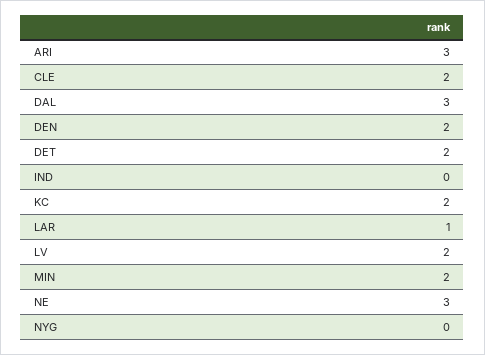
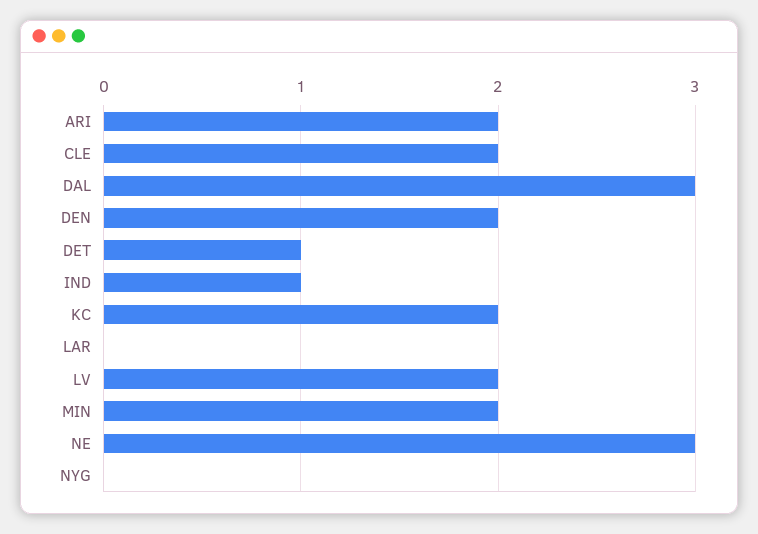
  {
-   "ARI": 3,
+   "ARI": 2,
    "CLE": 2,
    "DAL": 3,
    "DEN": 2,
-   "DET": 2,
+   "DET": 1,
-   "IND": 0,
+   "IND": 1,
    "KC": 2,
-   "LAR": 1,
+   "LAR": 0,
    "LV": 2,
    "MIN": 2,
    "NE": 3,
    "NYG": 0
  }

